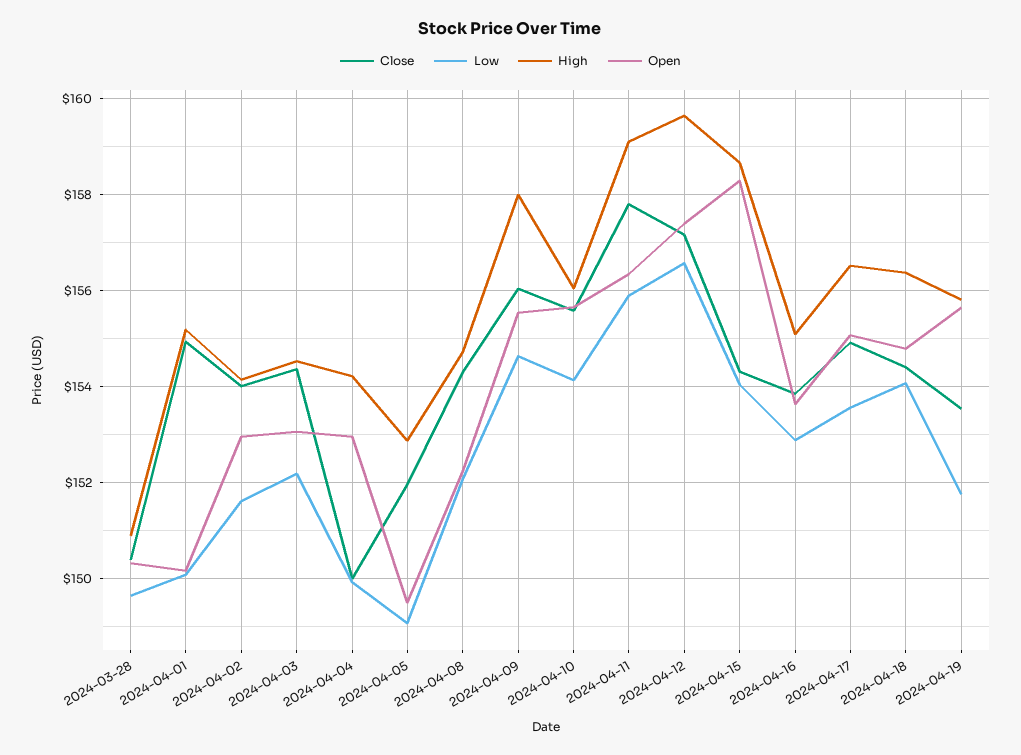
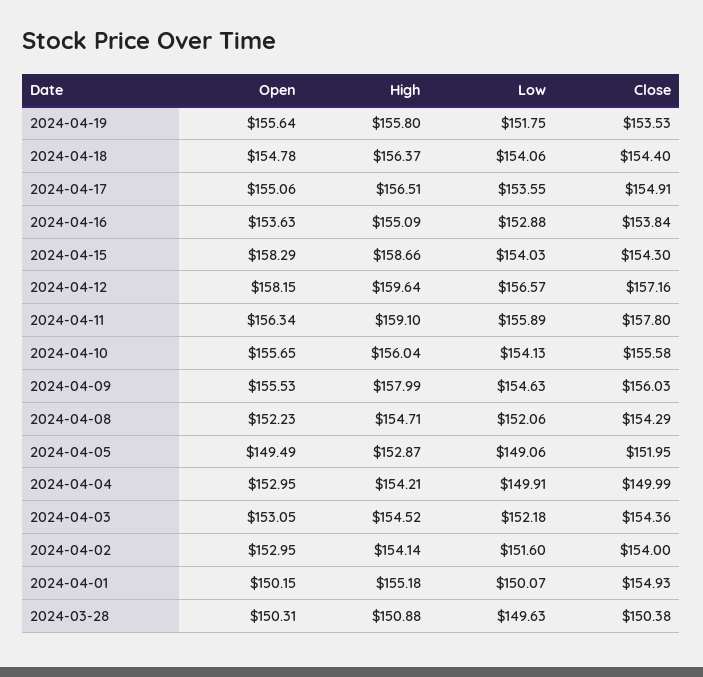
  {
    "Close": {
      "2024-03-28": 150.38,
      "2024-04-01": 154.93,
      "2024-04-02": 154,
      "2024-04-03": 154.36,
      "2024-04-04": 149.99,
      "2024-04-05": 151.95,
      "2024-04-08": 154.29,
      "2024-04-09": 156.03,
      "2024-04-10": 155.58,
      "2024-04-11": 157.8,
      "2024-04-12": 157.16,
      "2024-04-15": 154.3,
      "2024-04-16": 153.84,
      "2024-04-17": 154.91,
      "2024-04-18": 154.4,
      "2024-04-19": 153.53
    },
    "Low": {
      "2024-03-28": 149.63,
      "2024-04-01": 150.07,
      "2024-04-02": 151.6,
      "2024-04-03": 152.18,
      "2024-04-04": 149.91,
      "2024-04-05": 149.06,
      "2024-04-08": 152.06,
      "2024-04-09": 154.63,
      "2024-04-10": 154.13,
      "2024-04-11": 155.89,
      "2024-04-12": 156.57,
      "2024-04-15": 154.03,
      "2024-04-16": 152.88,
      "2024-04-17": 153.55,
      "2024-04-18": 154.06,
      "2024-04-19": 151.75
    },
    "High": {
      "2024-03-28": 150.88,
      "2024-04-01": 155.18,
      "2024-04-02": 154.14,
      "2024-04-03": 154.52,
      "2024-04-04": 154.21,
      "2024-04-05": 152.87,
      "2024-04-08": 154.71,
      "2024-04-09": 157.99,
      "2024-04-10": 156.04,
      "2024-04-11": 159.1,
      "2024-04-12": 159.64,
      "2024-04-15": 158.66,
      "2024-04-16": 155.09,
      "2024-04-17": 156.51,
      "2024-04-18": 156.37,
      "2024-04-19": 155.8
    },
    "Open": {
      "2024-03-28": 150.31,
      "2024-04-01": 150.15,
      "2024-04-02": 152.95,
      "2024-04-03": 153.05,
      "2024-04-04": 152.95,
      "2024-04-05": 149.49,
      "2024-04-08": 152.23,
      "2024-04-09": 155.53,
      "2024-04-10": 155.65,
      "2024-04-11": 156.34,
-     "2024-04-12": 157.4,
+     "2024-04-12": 158.15,
      "2024-04-15": 158.29,
      "2024-04-16": 153.63,
      "2024-04-17": 155.06,
      "2024-04-18": 154.78,
      "2024-04-19": 155.64
    }
  }

